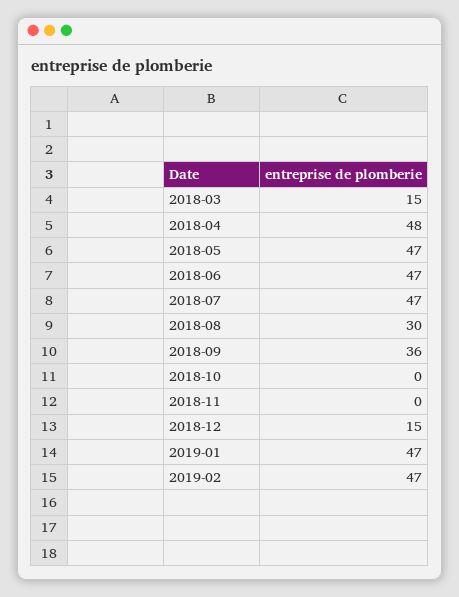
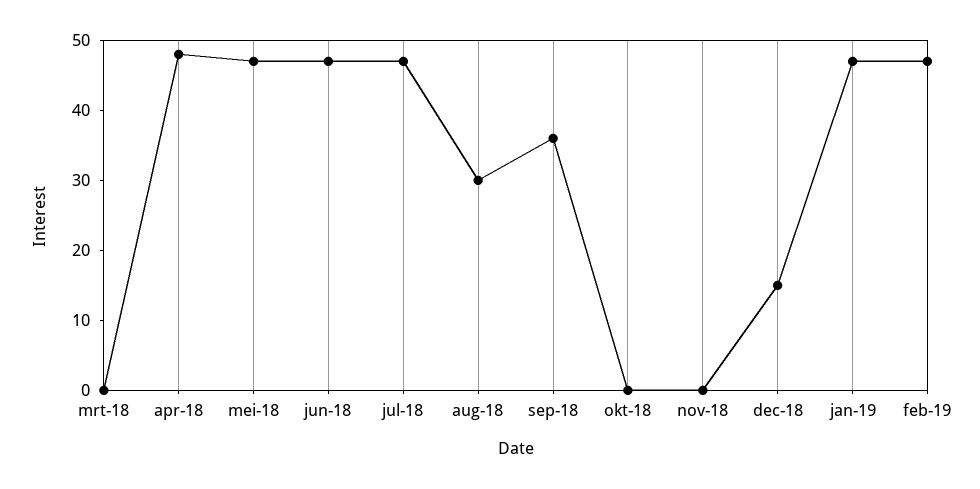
  {
-   "2018-03": 15,
+   "2018-03": 0,
    "2018-04": 48,
    "2018-05": 47,
    "2018-06": 47,
    "2018-07": 47,
    "2018-08": 30,
    "2018-09": 36,
    "2018-10": 0,
    "2018-11": 0,
    "2018-12": 15,
    "2019-01": 47,
    "2019-02": 47
  }

